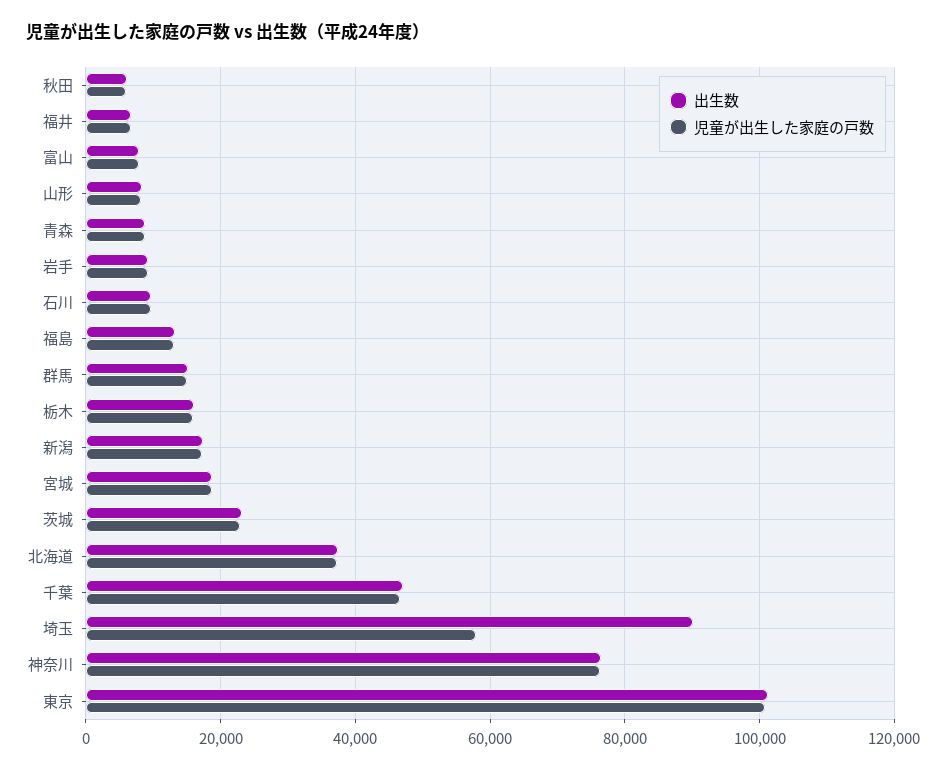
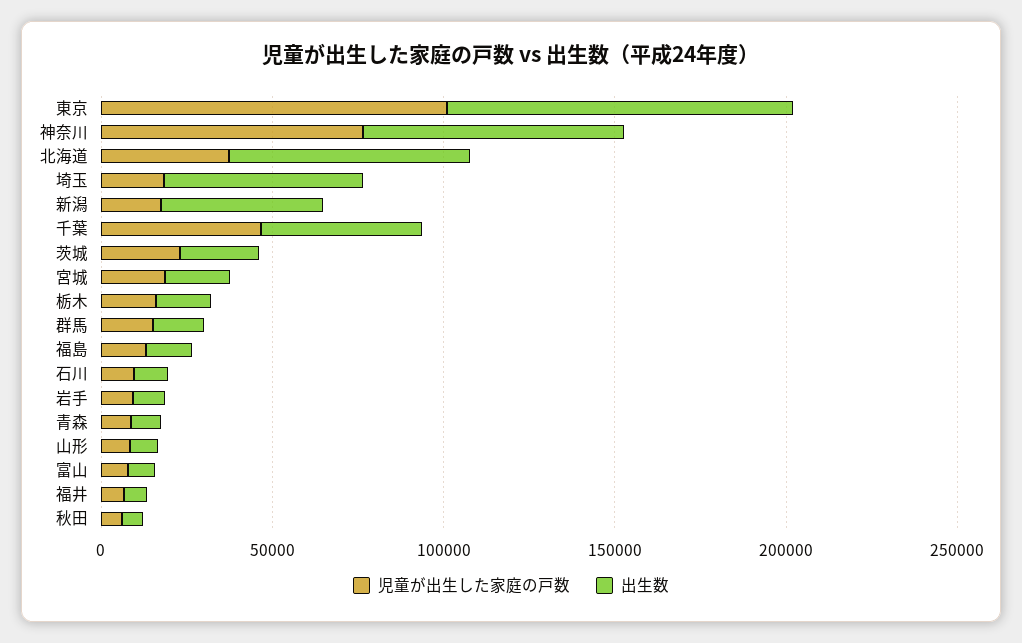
  {
    "出生数": {
      "秋田": 6000,
      "福井": 6000,
      "富山": 8000,
      "山形": 8000,
      "青森": 8000,
      "岩手": 10000,
      "石川": 10000,
      "福島": 14000,
      "群馬": 16000,
      "栃木": 16000,
-     "新潟": 18000,
+     "新潟": 50000,
      "宮城": 18000,
      "茨城": 24000,
-     "北海道": 38000,
+     "北海道": 70000,
      "千葉": 48000,
-     "埼玉": 90000,
+     "埼玉": 60000,
      "神奈川": 76000,
      "東京": 102000
    },
    "児童が出生した家庭の戸数": {
      "秋田": 6000,
      "福井": 6000,
      "富山": 8000,
      "山形": 8000,
      "青森": 8000,
      "岩手": 10000,
      "石川": 10000,
      "福島": 14000,
      "群馬": 14000,
      "栃木": 16000,
      "新潟": 18000,
      "宮城": 18000,
      "茨城": 22000,
      "北海道": 38000,
      "千葉": 46000,
-     "埼玉": 58000,
+     "埼玉": 20000,
      "神奈川": 76000,
      "東京": 100000
    }
  }

